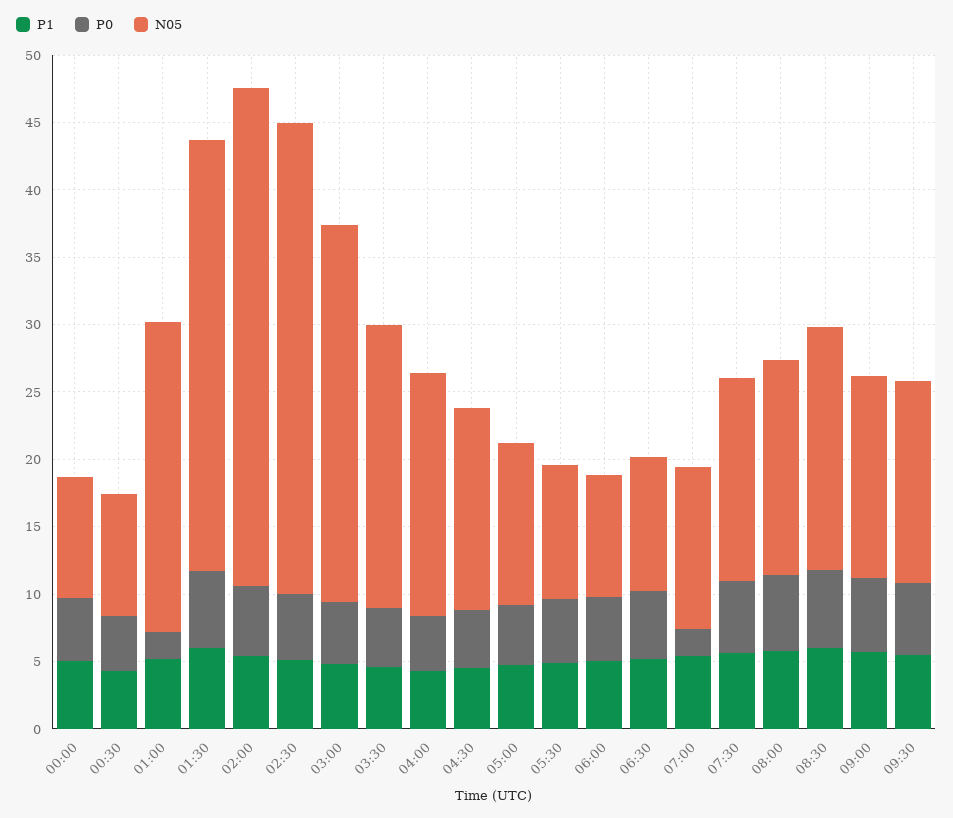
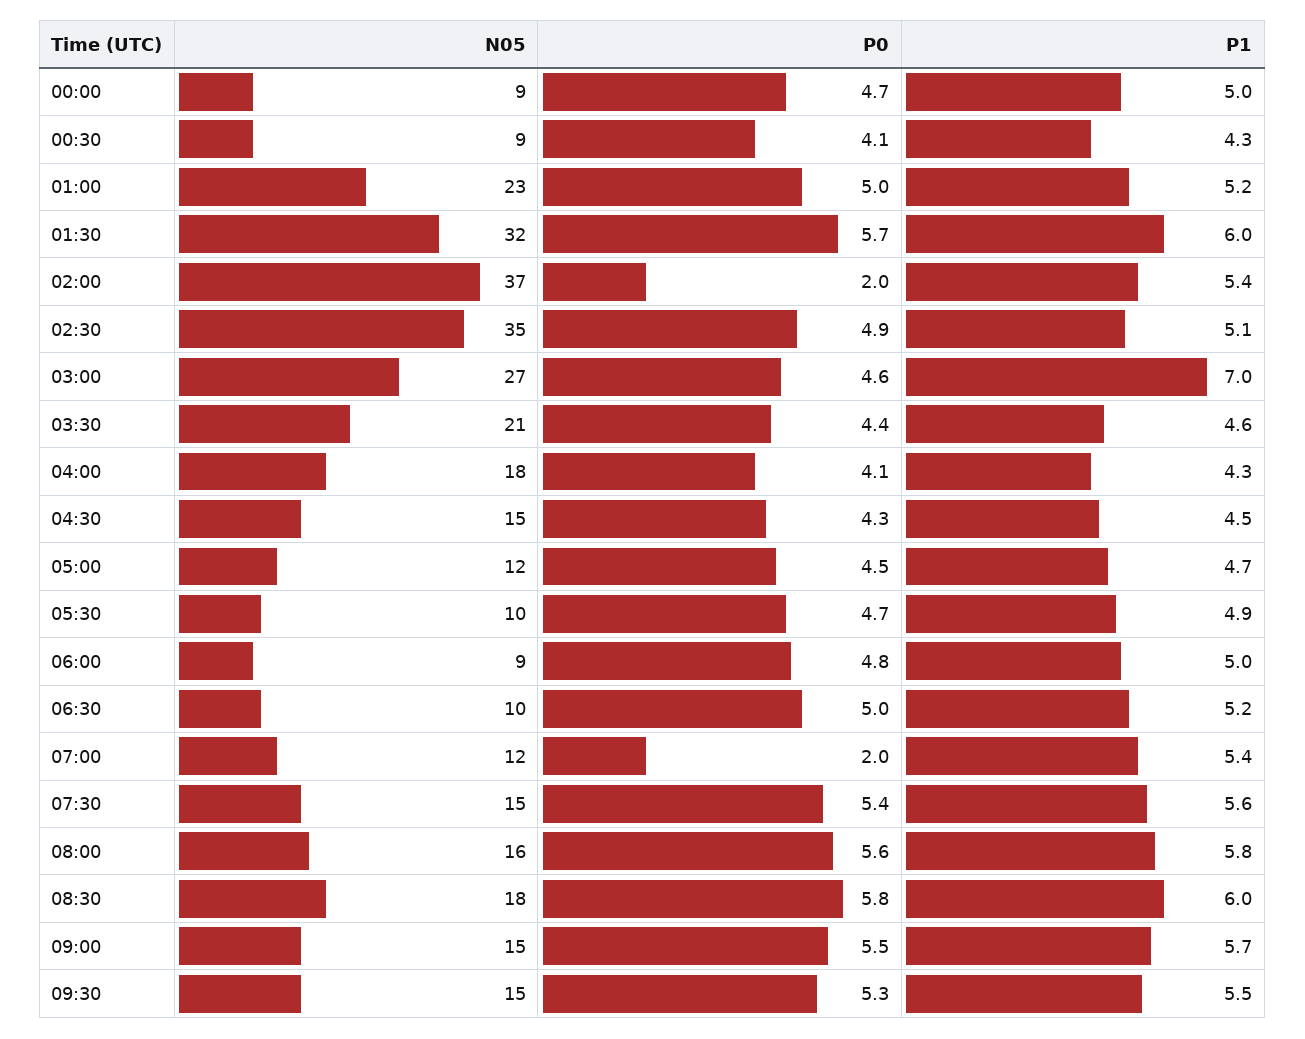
  {
    "P1": {
      "00:00": 5,
      "00:30": 4.3,
      "01:00": 5.2,
      "01:30": 6,
      "02:00": 5.4,
      "02:30": 5.1,
-     "03:00": 5,
+     "03:00": 7,
      "03:30": 4.6,
      "04:00": 4.3,
      "04:30": 4.5,
      "05:00": 4.7,
      "05:30": 4.9,
      "06:00": 5,
      "06:30": 5.2,
      "07:00": 5.4,
      "07:30": 5.6,
      "08:00": 5.8,
      "08:30": 6,
      "09:00": 5.7,
      "09:30": 5.5
    },
    "P0": {
      "00:00": 4.7,
      "00:30": 4.1,
-     "01:00": 2,
+     "01:00": 5,
      "01:30": 5.7,
-     "02:00": 5,
+     "02:00": 2,
      "02:30": 4.9,
      "03:00": 4.6,
      "03:30": 4.4,
      "04:00": 4.1,
      "04:30": 4.3,
      "05:00": 4.5,
      "05:30": 4.7,
      "06:00": 4.8,
      "06:30": 5,
      "07:00": 2,
      "07:30": 5.4,
      "08:00": 5.6,
      "08:30": 5.8,
      "09:00": 5.5,
      "09:30": 5.3
    },
    "N05": {
      "00:00": 9,
      "00:30": 9,
      "01:00": 23,
      "01:30": 32,
      "02:00": 37,
      "02:30": 35,
-     "03:00": 28,
+     "03:00": 27,
      "03:30": 21,
      "04:00": 18,
      "04:30": 15,
      "05:00": 12,
      "05:30": 10,
      "06:00": 9,
      "06:30": 10,
      "07:00": 12,
      "07:30": 15,
      "08:00": 16,
      "08:30": 18,
      "09:00": 15,
      "09:30": 15
    }
  }

